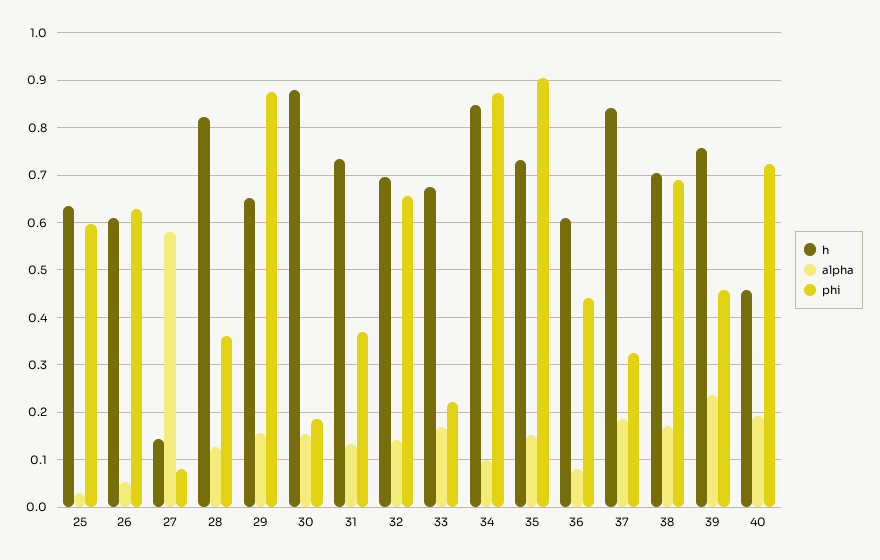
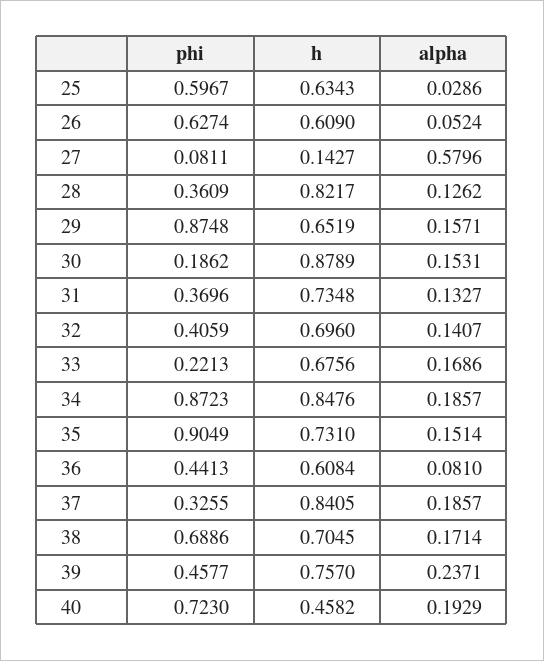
  {
    "h": {
      "25": 0.6343,
      "26": 0.609,
      "27": 0.1427,
      "28": 0.8217,
      "29": 0.6519,
      "30": 0.8789,
      "31": 0.7348,
      "32": 0.696,
      "33": 0.6756,
      "34": 0.8476,
      "35": 0.731,
      "36": 0.6084,
      "37": 0.8405,
      "38": 0.7045,
      "39": 0.757,
      "40": 0.4582
    },
    "alpha": {
      "25": 0.0286,
      "26": 0.0524,
      "27": 0.5796,
      "28": 0.1262,
      "29": 0.1571,
      "30": 0.1531,
      "31": 0.1327,
      "32": 0.1407,
      "33": 0.1686,
-     "34": 0.1,
+     "34": 0.1857,
      "35": 0.1514,
      "36": 0.081,
      "37": 0.1857,
      "38": 0.1714,
      "39": 0.2371,
      "40": 0.1929
    },
    "phi": {
      "25": 0.5967,
      "26": 0.6274,
      "27": 0.0811,
      "28": 0.3609,
      "29": 0.8748,
      "30": 0.1862,
      "31": 0.3696,
-     "32": 0.66,
+     "32": 0.4059,
      "33": 0.2213,
      "34": 0.8723,
      "35": 0.9049,
      "36": 0.4413,
      "37": 0.3255,
      "38": 0.6886,
      "39": 0.4577,
      "40": 0.723
    }
  }

